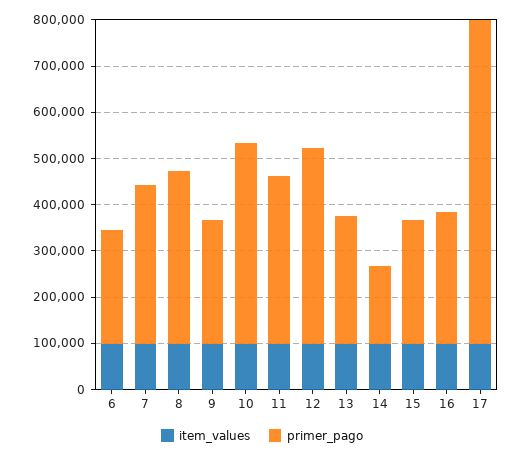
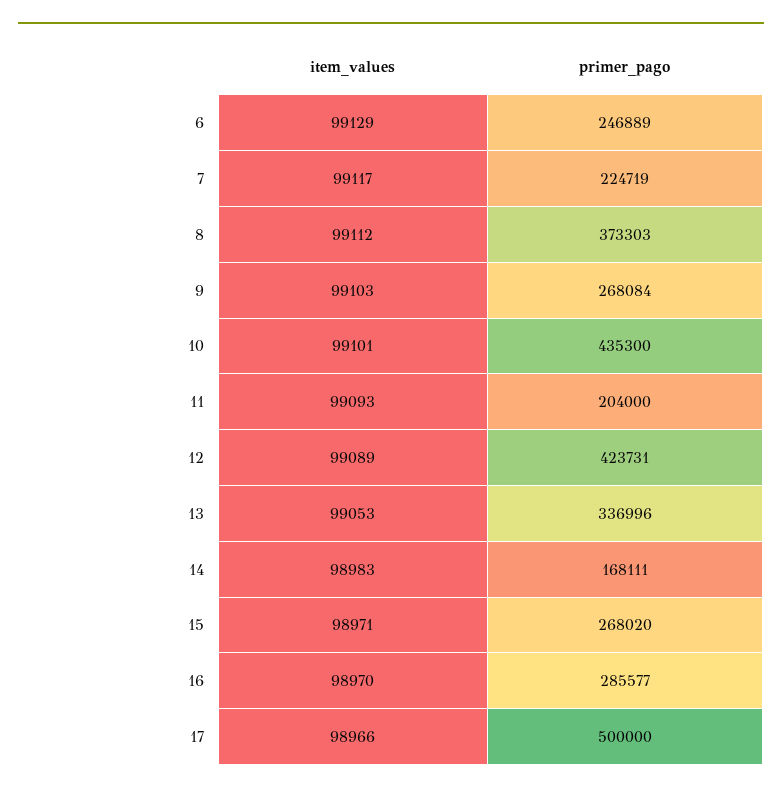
  {
    "item_values": {
      "6": 99129,
      "7": 99117,
      "8": 99112,
      "9": 99103,
      "10": 99101,
      "11": 99093,
      "12": 99089,
      "13": 99053,
      "14": 98983,
      "15": 98971,
      "16": 98970,
      "17": 98966
    },
    "primer_pago": {
      "6": 246889,
-     "7": 340000,
+     "7": 224719,
      "8": 373303,
      "9": 268084,
      "10": 435300,
-     "11": 360000,
+     "11": 204000,
      "12": 423731,
-     "13": 280000,
+     "13": 336996,
      "14": 168111,
      "15": 268020,
      "16": 285577,
-     "17": 700000
+     "17": 500000
    }
  }

